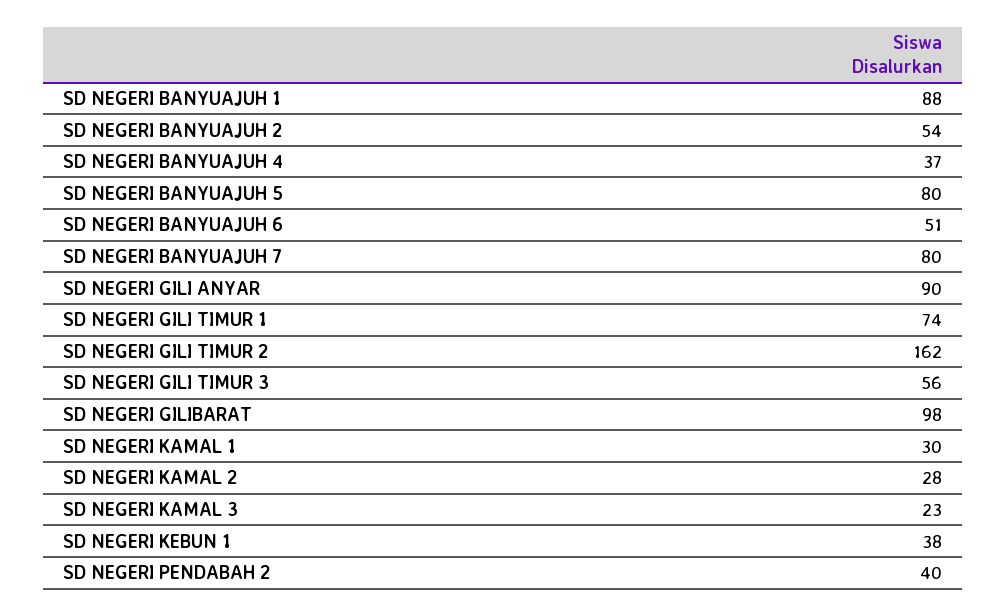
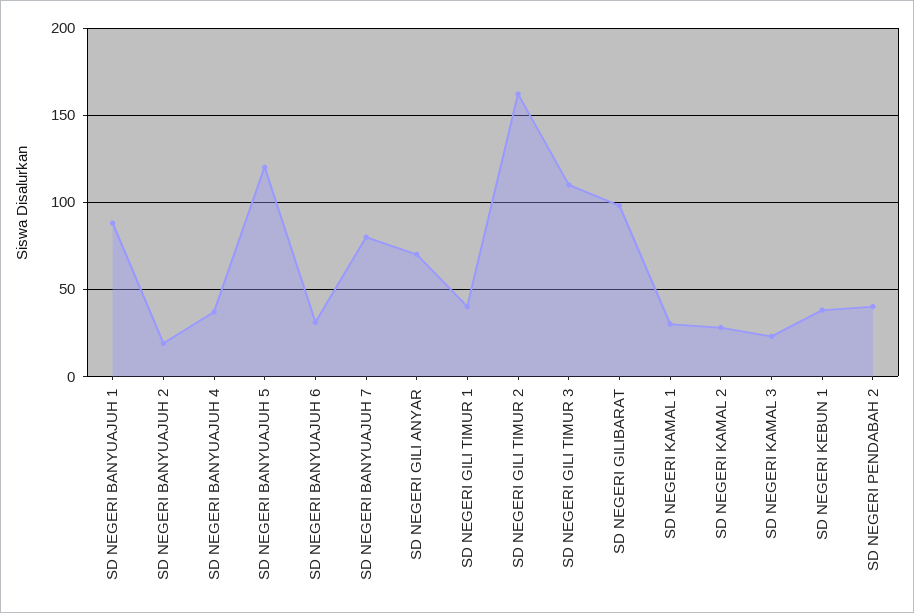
  {
    "SD NEGERI BANYUAJUH 1": 88,
-   "SD NEGERI BANYUAJUH 2": 54,
+   "SD NEGERI BANYUAJUH 2": 20,
    "SD NEGERI BANYUAJUH 4": 37,
-   "SD NEGERI BANYUAJUH 5": 80,
+   "SD NEGERI BANYUAJUH 5": 120,
-   "SD NEGERI BANYUAJUH 6": 51,
+   "SD NEGERI BANYUAJUH 6": 30,
    "SD NEGERI BANYUAJUH 7": 80,
-   "SD NEGERI GILI ANYAR": 90,
+   "SD NEGERI GILI ANYAR": 70,
-   "SD NEGERI GILI TIMUR 1": 74,
+   "SD NEGERI GILI TIMUR 1": 40,
    "SD NEGERI GILI TIMUR 2": 162,
-   "SD NEGERI GILI TIMUR 3": 56,
+   "SD NEGERI GILI TIMUR 3": 110,
    "SD NEGERI GILIBARAT": 98,
    "SD NEGERI KAMAL 1": 30,
    "SD NEGERI KAMAL 2": 28,
    "SD NEGERI KAMAL 3": 23,
    "SD NEGERI KEBUN 1": 38,
    "SD NEGERI PENDABAH 2": 40
  }

